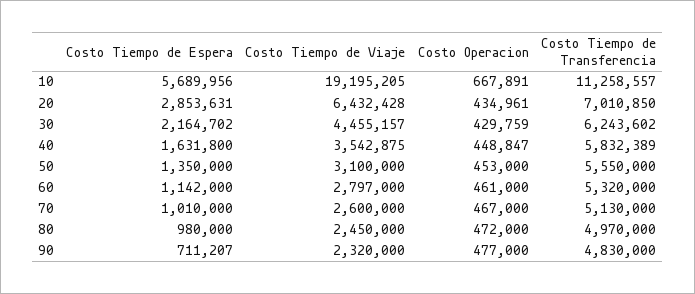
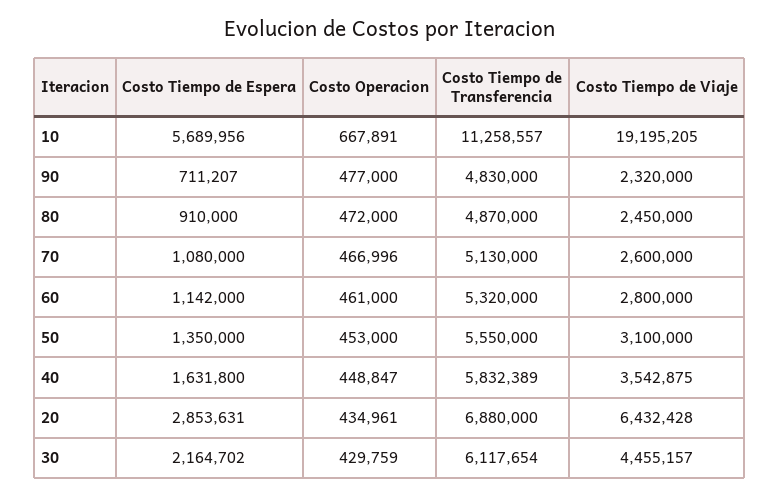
  {
    "Costo Tiempo de Espera": {
      "10": 5689956,
      "20": 2853631,
      "30": 2164702,
      "40": 1631800,
      "50": 1350000,
      "60": 1142000,
-     "70": 1010000,
+     "70": 1080000,
-     "80": 980000,
+     "80": 910000,
      "90": 711207
    },
    "Costo Tiempo de Viaje": {
      "10": 19195205,
      "20": 6432428,
      "30": 4455157,
      "40": 3542875,
      "50": 3100000,
-     "60": 2797000,
+     "60": 2800000,
      "70": 2600000,
      "80": 2450000,
      "90": 2320000
    },
    "Costo Operacion": {
      "10": 667891,
      "20": 434961,
      "30": 429759,
      "40": 448847,
      "50": 453000,
      "60": 461000,
-     "70": 467000,
+     "70": 466996,
      "80": 472000,
      "90": 477000
    },
    "Costo Tiempo de Transferencia": {
      "10": 11258557,
-     "20": 7010850,
+     "20": 6880000,
-     "30": 6243602,
+     "30": 6117654,
      "40": 5832389,
      "50": 5550000,
      "60": 5320000,
      "70": 5130000,
-     "80": 4970000,
+     "80": 4870000,
      "90": 4830000
    }
  }

